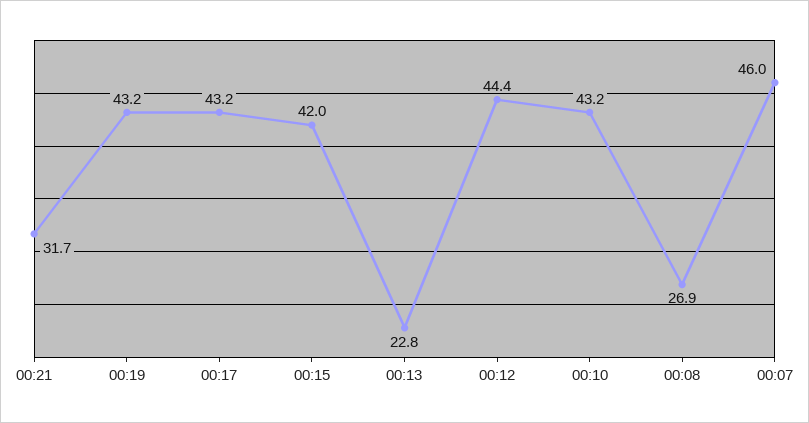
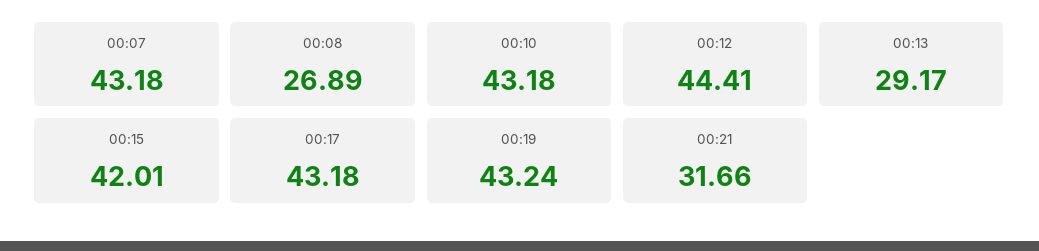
  {
    "00:21": 31.66,
    "00:19": 43.24,
    "00:17": 43.18,
    "00:15": 42.01,
-   "00:13": 22.8,
+   "00:13": 29.17,
    "00:12": 44.41,
    "00:10": 43.18,
    "00:08": 26.89,
-   "00:07": 46
+   "00:07": 43.18
  }

